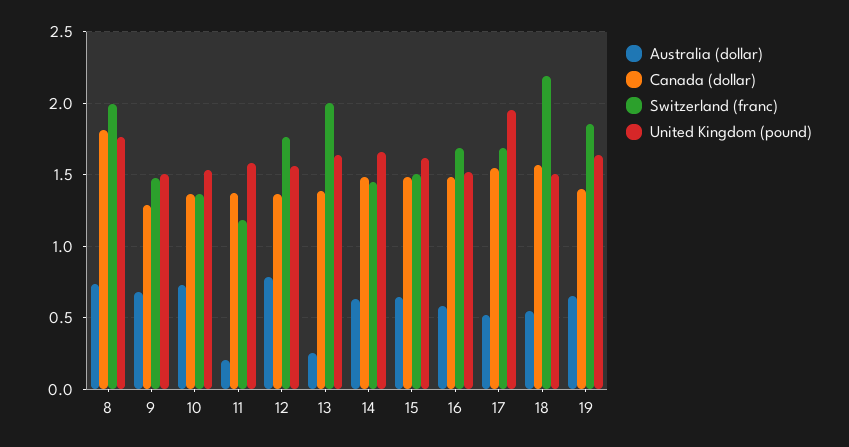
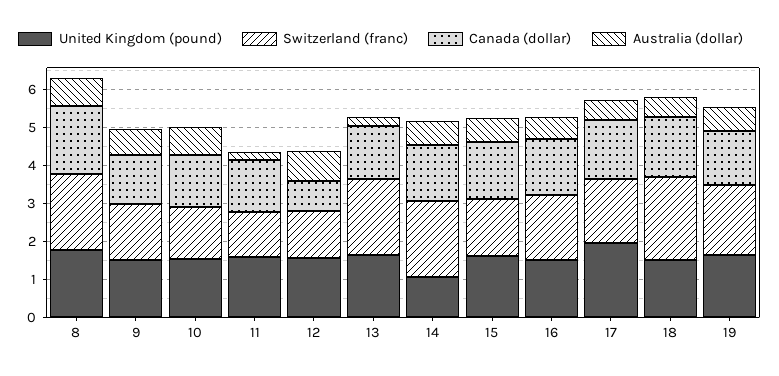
  {
    "Australia (dollar)": {
      "8": 0.75,
      "9": 0.7,
      "10": 0.75,
      "11": 0.2,
      "12": 0.8,
      "13": 0.25,
      "14": 0.65,
      "15": 0.65,
      "16": 0.6,
      "17": 0.5,
      "18": 0.55,
      "19": 0.65
    },
    "Canada (dollar)": {
      "8": 1.8,
      "9": 1.3,
      "10": 1.35,
      "11": 1.35,
-     "12": 1.35,
+     "12": 0.75,
      "13": 1.4,
      "14": 1.5,
      "15": 1.5,
      "16": 1.5,
      "17": 1.55,
      "18": 1.55,
      "19": 1.4
    },
    "Switzerland (franc)": {
      "8": 2,
      "9": 1.5,
      "10": 1.35,
      "11": 1.2,
-     "12": 1.75,
+     "12": 1.25,
      "13": 2,
-     "14": 1.45,
+     "14": 2,
      "15": 1.5,
      "16": 1.7,
      "17": 1.7,
      "18": 2.2,
      "19": 1.85
    },
    "United Kingdom (pound)": {
      "8": 1.75,
      "9": 1.5,
      "10": 1.55,
      "11": 1.6,
      "12": 1.55,
      "13": 1.65,
-     "14": 1.65,
+     "14": 1,
      "15": 1.6,
      "16": 1.5,
      "17": 1.95,
      "18": 1.5,
      "19": 1.65
    }
  }

